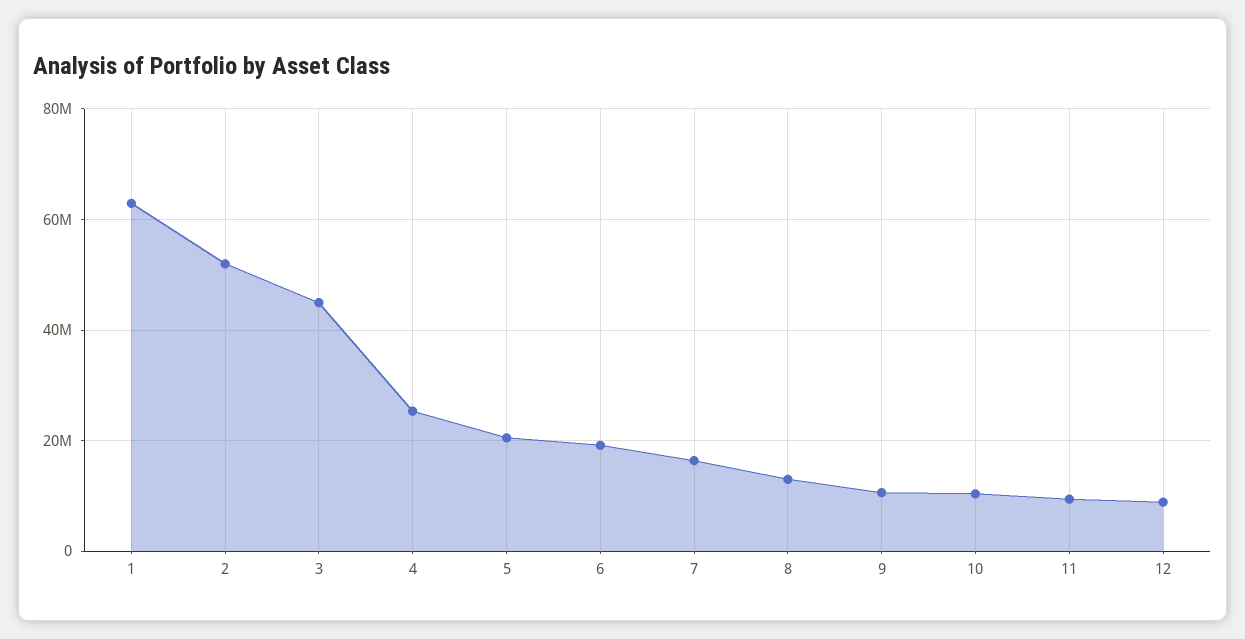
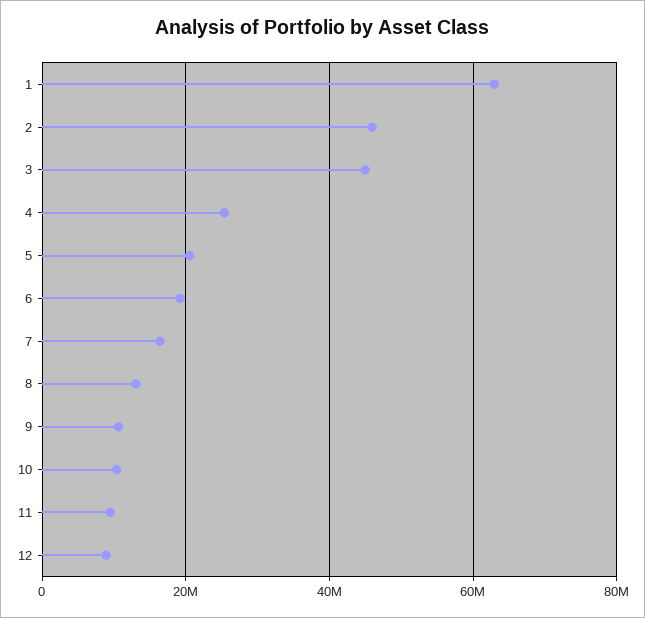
  {
    "1": 62000000,
-   "2": 52000000,
+   "2": 46000000,
    "3": 44000000,
    "4": 26000000,
    "5": 20000000,
    "6": 20000000,
    "7": 16000000,
    "8": 14000000,
    "9": 10000000,
    "10": 10000000,
    "11": 10000000,
    "12": 8000000
  }

